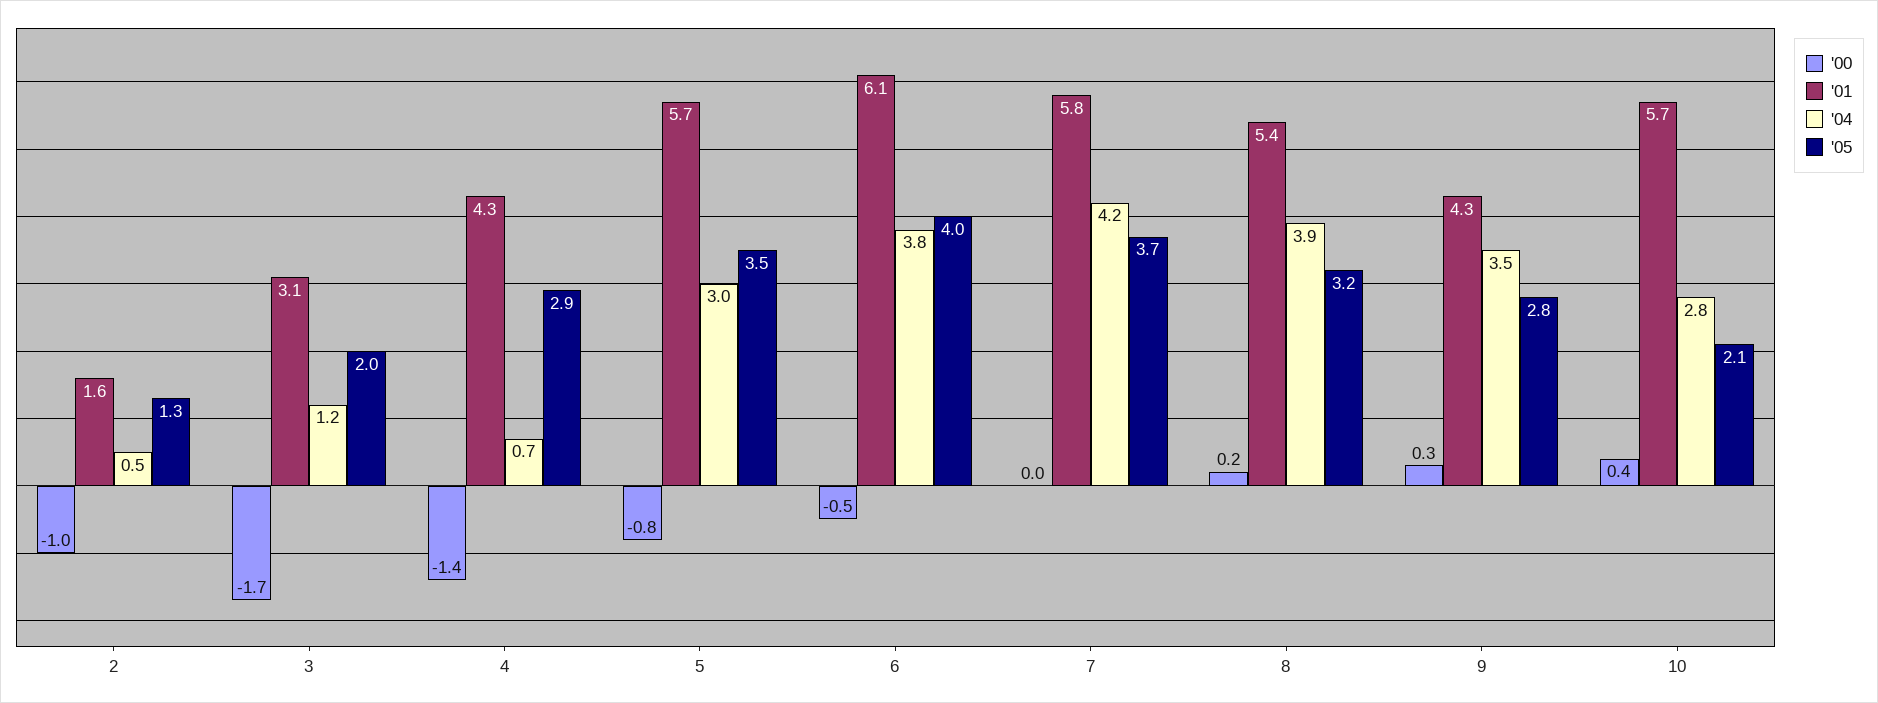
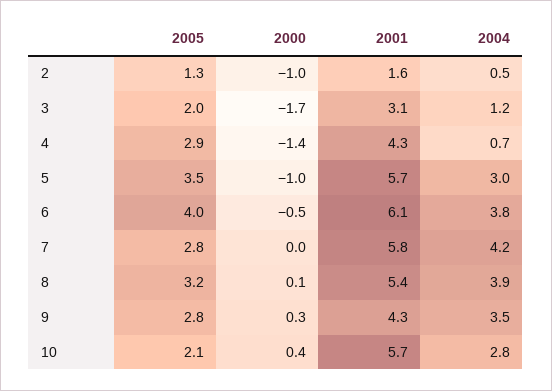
  {
    "'00": {
      "2": -1,
      "3": -1.7,
      "4": -1.4,
-     "5": -0.8,
+     "5": -1,
      "6": -0.5,
      "7": 0,
-     "8": 0.2,
+     "8": 0.1,
      "9": 0.3,
      "10": 0.4
    },
    "'01": {
      "2": 1.6,
      "3": 3.1,
      "4": 4.3,
      "5": 5.7,
      "6": 6.1,
      "7": 5.8,
      "8": 5.4,
      "9": 4.3,
      "10": 5.7
    },
    "'04": {
      "2": 0.5,
      "3": 1.2,
      "4": 0.7,
      "5": 3,
      "6": 3.8,
      "7": 4.2,
      "8": 3.9,
      "9": 3.5,
      "10": 2.8
    },
    "'05": {
      "2": 1.3,
      "3": 2,
      "4": 2.9,
      "5": 3.5,
      "6": 4,
-     "7": 3.7,
+     "7": 2.8,
      "8": 3.2,
      "9": 2.8,
      "10": 2.1
    }
  }

